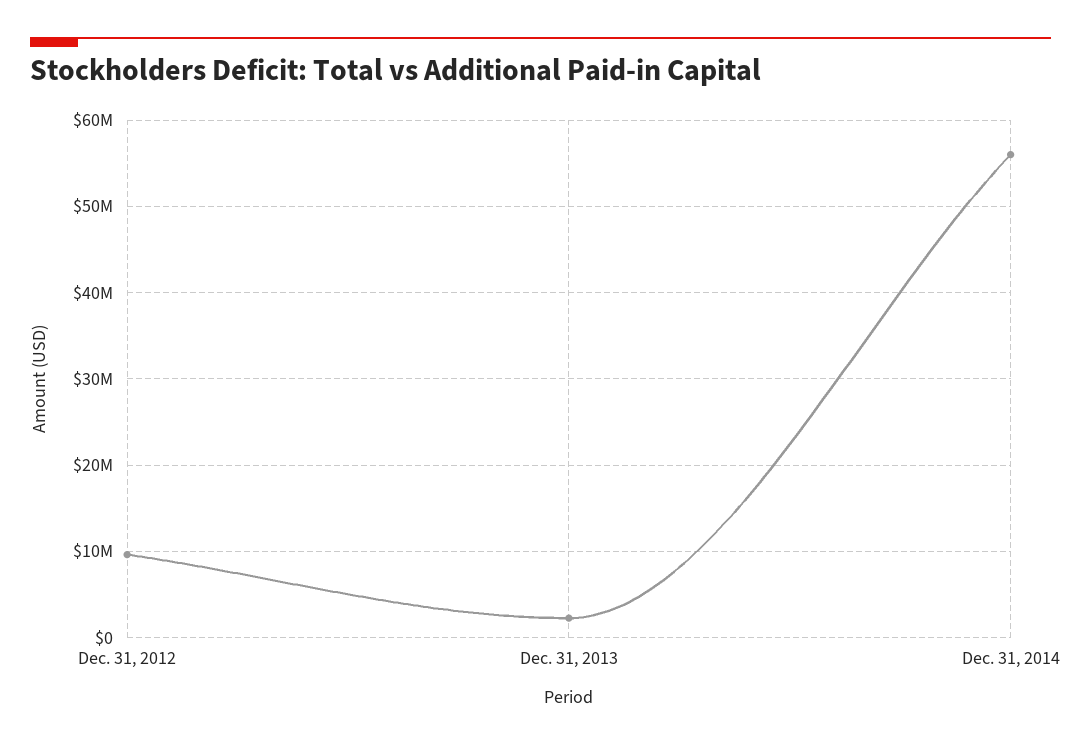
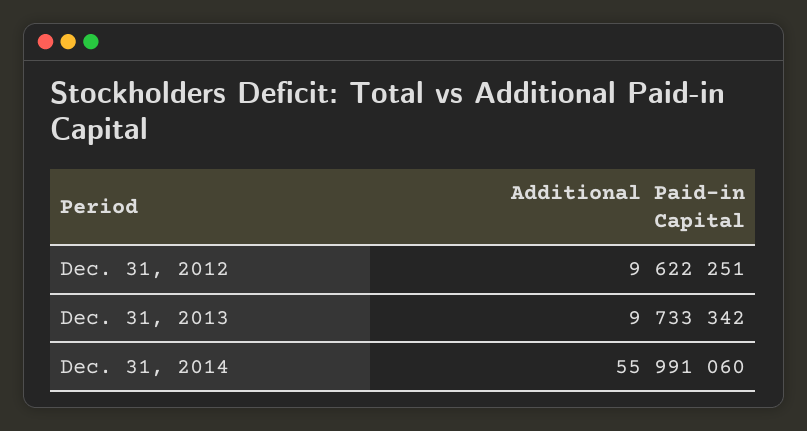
  {
    "Dec. 31, 2012": 9622251,
-   "Dec. 31, 2013": 2000000,
+   "Dec. 31, 2013": 9733342,
    "Dec. 31, 2014": 55991060
  }

